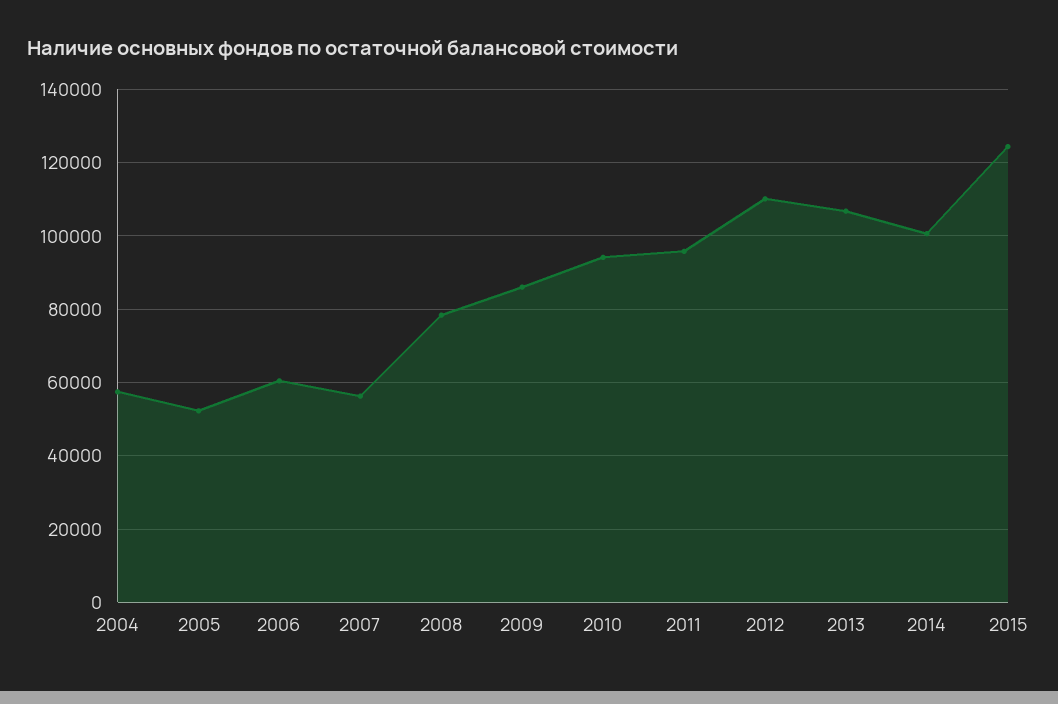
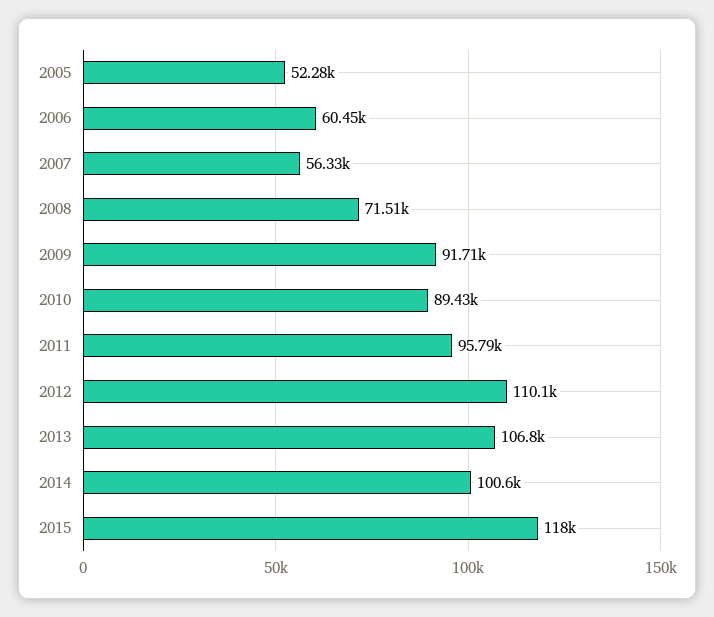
  {
-   "2004": 58000,
    "2005": 52280,
    "2006": 60450,
    "2007": 56330,
-   "2008": 78000,
+   "2008": 71510,
-   "2009": 86000,
+   "2009": 91710,
-   "2010": 94000,
+   "2010": 89430,
    "2011": 95790,
    "2012": 110100,
    "2013": 106800,
    "2014": 100600,
-   "2015": 124000
+   "2015": 118000
  }

